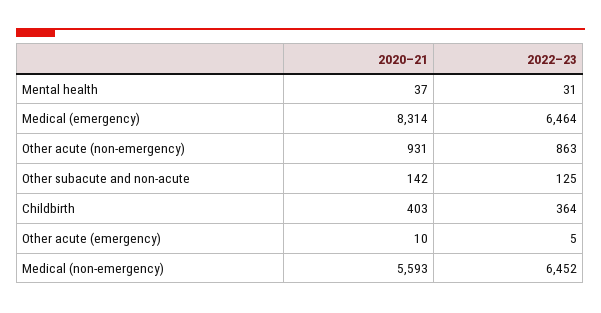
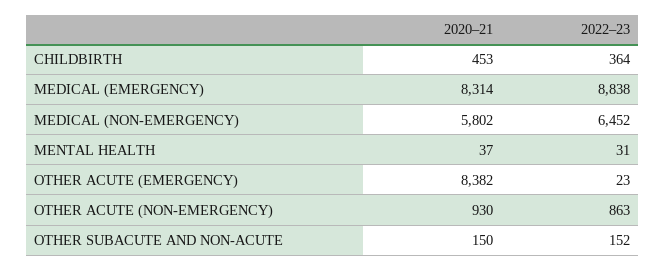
  {
    "2020–21": {
      "Mental health": 37,
      "Medical (emergency)": 8314,
-     "Other acute (non-emergency)": 931,
+     "Other acute (non-emergency)": 930,
-     "Other subacute and non-acute": 142,
+     "Other subacute and non-acute": 150,
-     "Childbirth": 403,
+     "Childbirth": 453,
-     "Other acute (emergency)": 10,
+     "Other acute (emergency)": 8382,
-     "Medical (non-emergency)": 5593
+     "Medical (non-emergency)": 5802
    },
    "2022–23": {
      "Mental health": 31,
-     "Medical (emergency)": 6464,
+     "Medical (emergency)": 8838,
      "Other acute (non-emergency)": 863,
-     "Other subacute and non-acute": 125,
+     "Other subacute and non-acute": 152,
      "Childbirth": 364,
-     "Other acute (emergency)": 5,
+     "Other acute (emergency)": 23,
      "Medical (non-emergency)": 6452
    }
  }

